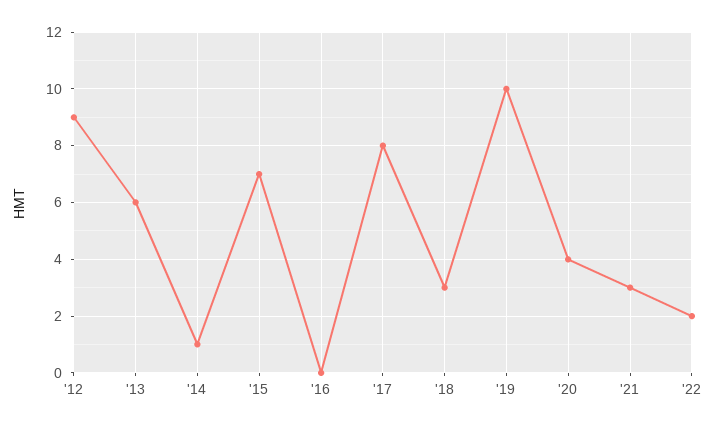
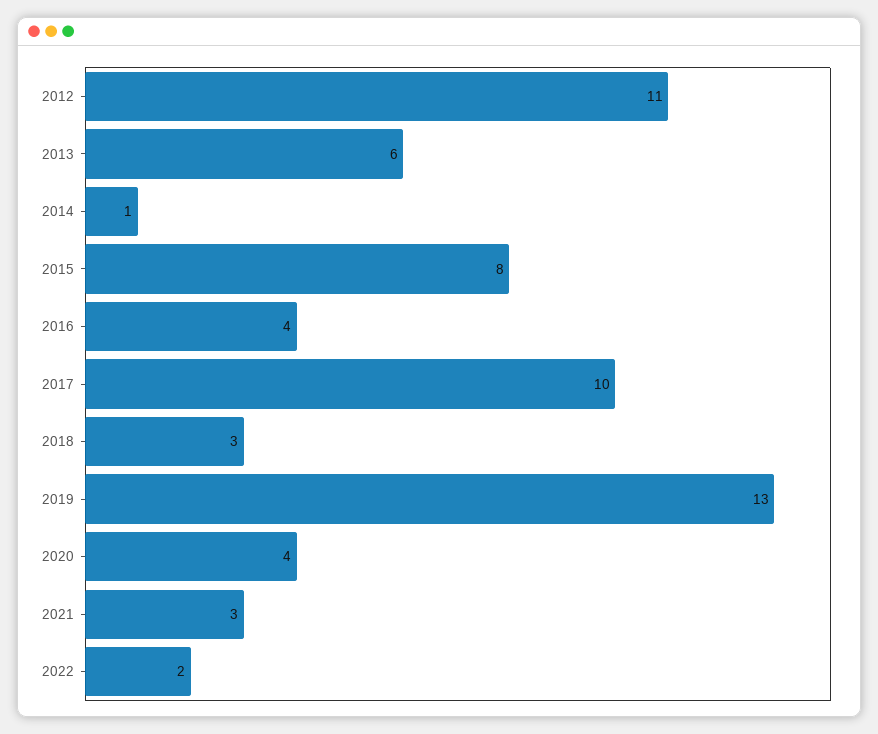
  {
-   "'12": 9,
+   "'12": 11,
    "'13": 6,
    "'14": 1,
-   "'15": 7,
+   "'15": 8,
-   "'16": 0,
+   "'16": 4,
-   "'17": 8,
+   "'17": 10,
    "'18": 3,
-   "'19": 10,
+   "'19": 13,
    "'20": 4,
    "'21": 3,
    "'22": 2
  }

